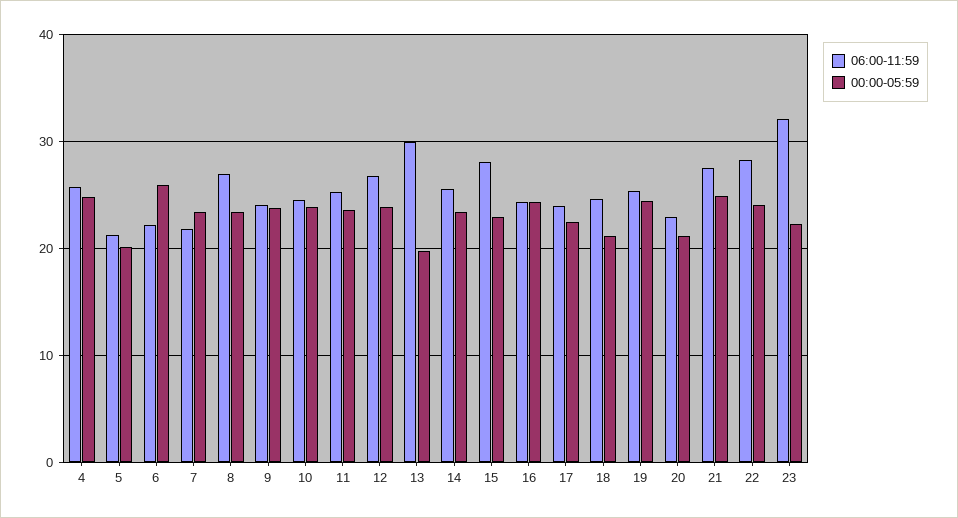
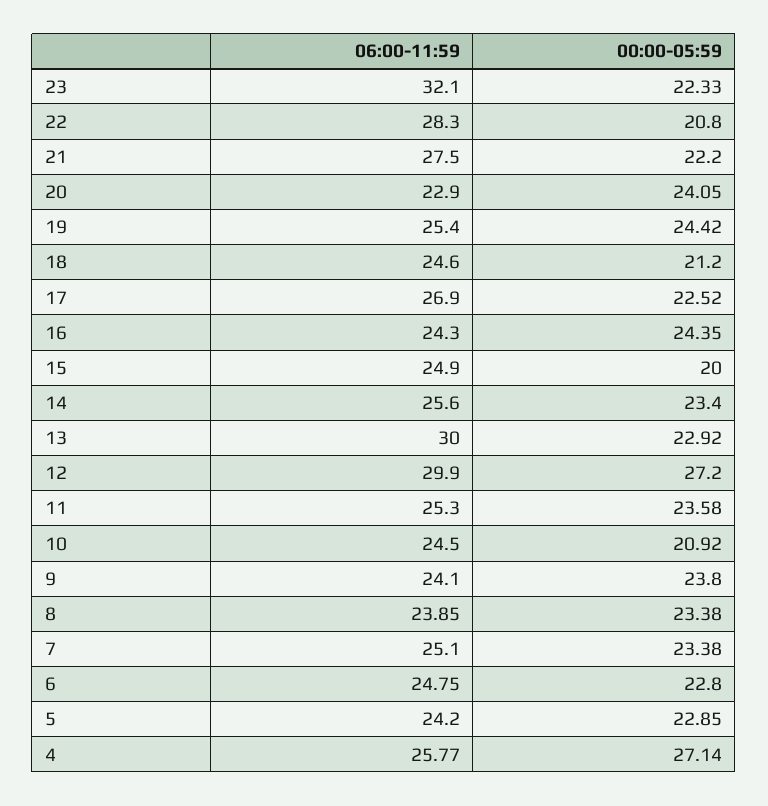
  {
    "06:00-11:59": {
      "4": 25.77,
-     "5": 21,
+     "5": 24.2,
-     "6": 22,
+     "6": 24.75,
-     "7": 22,
+     "7": 25.1,
-     "8": 27,
+     "8": 23.85,
      "9": 24.1,
      "10": 24.5,
      "11": 25.3,
-     "12": 27,
+     "12": 29.9,
      "13": 30,
      "14": 25.6,
-     "15": 28,
+     "15": 24.9,
      "16": 24.3,
-     "17": 24,
+     "17": 26.9,
      "18": 24.6,
      "19": 25.4,
      "20": 22.9,
      "21": 27.5,
      "22": 28.3,
      "23": 32.1
    },
    "00:00-05:59": {
-     "4": 25,
+     "4": 27.14,
-     "5": 20,
+     "5": 22.85,
-     "6": 26,
+     "6": 22.8,
      "7": 23.38,
      "8": 23.38,
      "9": 23.8,
-     "10": 24,
+     "10": 20.92,
      "11": 23.58,
-     "12": 24,
+     "12": 27.2,
-     "13": 20,
+     "13": 22.92,
      "14": 23.4,
-     "15": 23,
+     "15": 20,
      "16": 24.35,
      "17": 22.52,
      "18": 21.2,
      "19": 24.42,
-     "20": 21,
+     "20": 24.05,
-     "21": 25,
+     "21": 22.2,
-     "22": 24,
+     "22": 20.8,
      "23": 22.33
    }
  }

